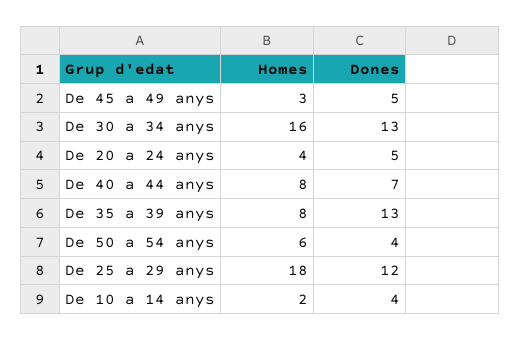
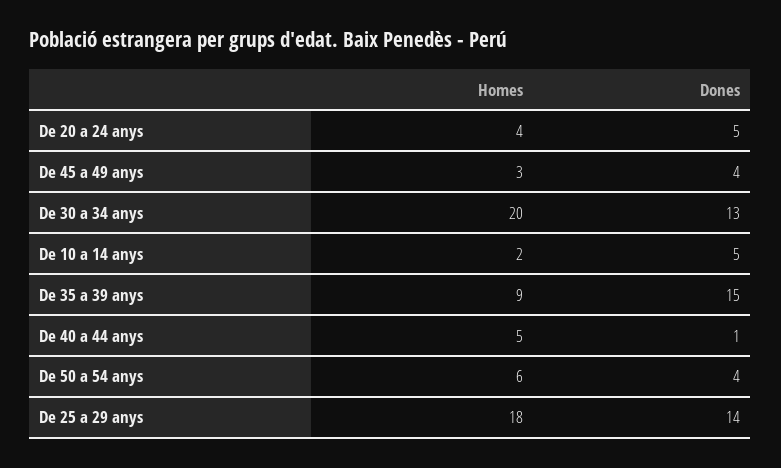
  {
    "Homes": {
      "De 45 a 49 anys": 3,
-     "De 30 a 34 anys": 16,
+     "De 30 a 34 anys": 20,
      "De 20 a 24 anys": 4,
-     "De 40 a 44 anys": 8,
+     "De 40 a 44 anys": 5,
-     "De 35 a 39 anys": 8,
+     "De 35 a 39 anys": 9,
      "De 50 a 54 anys": 6,
      "De 25 a 29 anys": 18,
      "De 10 a 14 anys": 2
    },
    "Dones": {
-     "De 45 a 49 anys": 5,
+     "De 45 a 49 anys": 4,
      "De 30 a 34 anys": 13,
      "De 20 a 24 anys": 5,
-     "De 40 a 44 anys": 7,
+     "De 40 a 44 anys": 1,
-     "De 35 a 39 anys": 13,
+     "De 35 a 39 anys": 15,
      "De 50 a 54 anys": 4,
-     "De 25 a 29 anys": 12,
+     "De 25 a 29 anys": 14,
-     "De 10 a 14 anys": 4
+     "De 10 a 14 anys": 5
    }
  }

